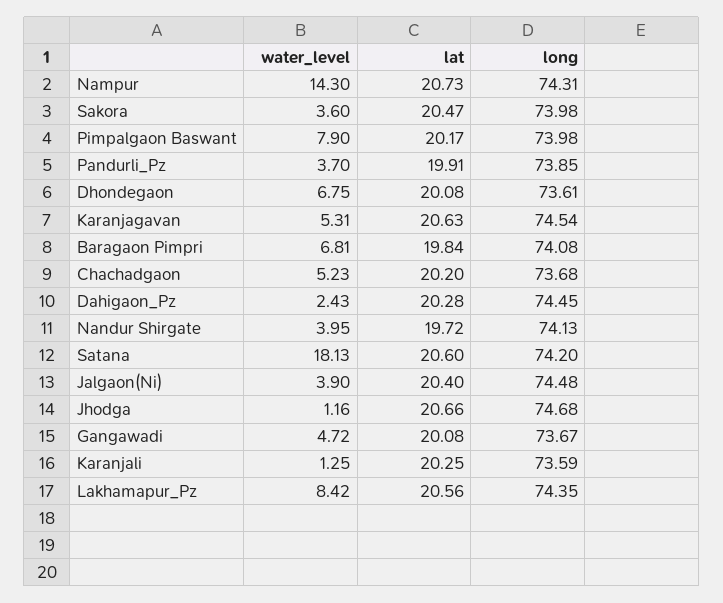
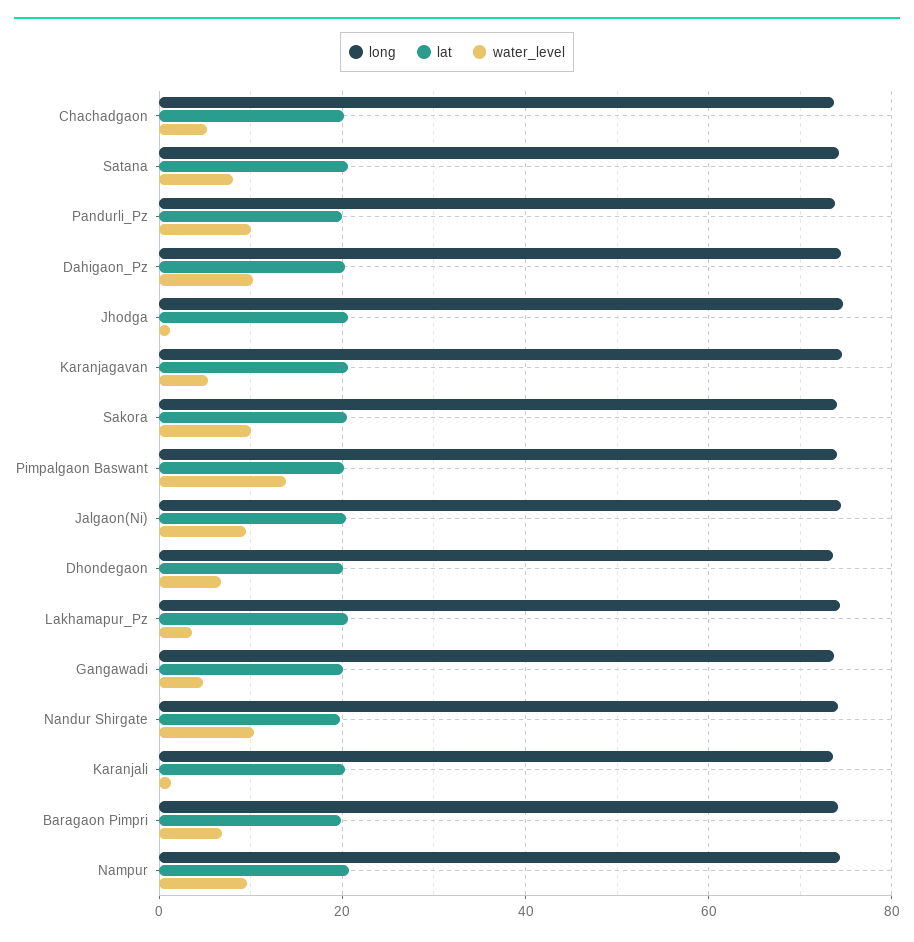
  {
    "water_level": {
-     "Nampur": 14.3,
+     "Nampur": 10,
-     "Sakora": 3.6,
+     "Sakora": 10,
-     "Pimpalgaon Baswant": 7.9,
+     "Pimpalgaon Baswant": 14,
-     "Pandurli_Pz": 3.7,
+     "Pandurli_Pz": 10,
      "Dhondegaon": 6.75,
      "Karanjagavan": 5.31,
      "Baragaon Pimpri": 6.81,
      "Chachadgaon": 5.23,
-     "Dahigaon_Pz": 2.43,
+     "Dahigaon_Pz": 10,
-     "Nandur Shirgate": 3.95,
+     "Nandur Shirgate": 10,
-     "Satana": 18.13,
+     "Satana": 8,
-     "Jalgaon(Ni)": 3.9,
+     "Jalgaon(Ni)": 10,
      "Jhodga": 1.16,
      "Gangawadi": 4.72,
      "Karanjali": 1.25,
-     "Lakhamapur_Pz": 8.42
+     "Lakhamapur_Pz": 4
    },
    "lat": {
      "Nampur": 20.73,
      "Sakora": 20.47,
      "Pimpalgaon Baswant": 20.17,
      "Pandurli_Pz": 19.91,
      "Dhondegaon": 20.08,
      "Karanjagavan": 20.63,
      "Baragaon Pimpri": 19.84,
      "Chachadgaon": 20.2,
      "Dahigaon_Pz": 20.28,
      "Nandur Shirgate": 19.72,
      "Satana": 20.6,
      "Jalgaon(Ni)": 20.4,
      "Jhodga": 20.66,
      "Gangawadi": 20.08,
      "Karanjali": 20.25,
      "Lakhamapur_Pz": 20.56
    },
    "long": {
      "Nampur": 74.31,
      "Sakora": 73.98,
      "Pimpalgaon Baswant": 73.98,
      "Pandurli_Pz": 73.85,
      "Dhondegaon": 73.61,
      "Karanjagavan": 74.54,
      "Baragaon Pimpri": 74.08,
      "Chachadgaon": 73.68,
      "Dahigaon_Pz": 74.45,
      "Nandur Shirgate": 74.13,
      "Satana": 74.2,
      "Jalgaon(Ni)": 74.48,
      "Jhodga": 74.68,
      "Gangawadi": 73.67,
      "Karanjali": 73.59,
      "Lakhamapur_Pz": 74.35
    }
  }

